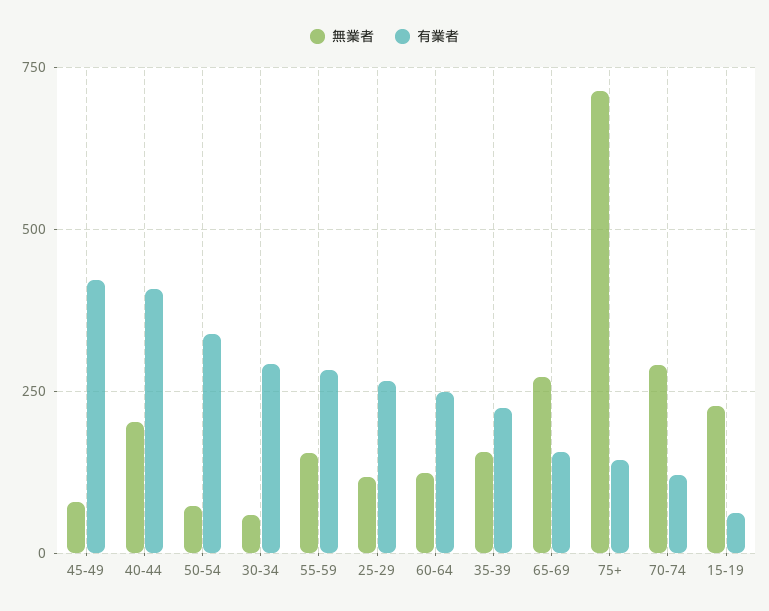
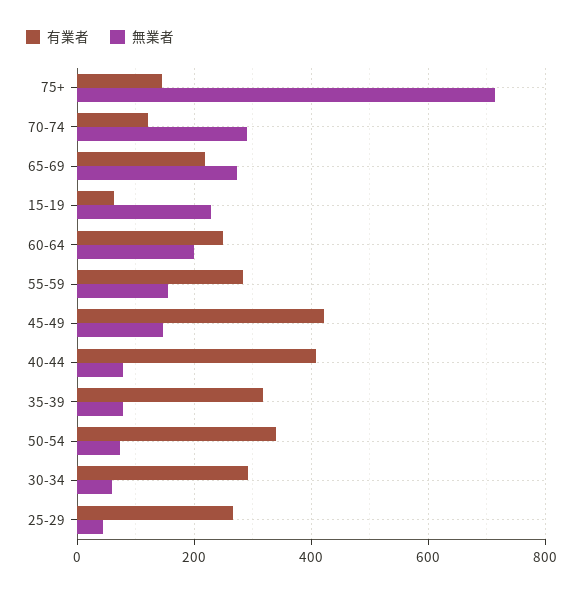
  {
    "無業者": {
-     "45-49": 75,
+     "45-49": 140,
-     "40-44": 200,
+     "40-44": 80,
      "50-54": 80,
      "30-34": 60,
      "55-59": 160,
-     "25-29": 125,
+     "25-29": 40,
-     "60-64": 125,
+     "60-64": 200,
-     "35-39": 150,
+     "35-39": 80,
      "65-69": 280,
      "75+": 720,
      "70-74": 300,
      "15-19": 220
    },
    "有業者": {
      "45-49": 420,
      "40-44": 400,
      "50-54": 340,
      "30-34": 300,
      "55-59": 280,
      "25-29": 260,
      "60-64": 240,
-     "35-39": 225,
+     "35-39": 320,
-     "65-69": 150,
+     "65-69": 220,
      "75+": 140,
      "70-74": 120,
      "15-19": 60
    }
  }

